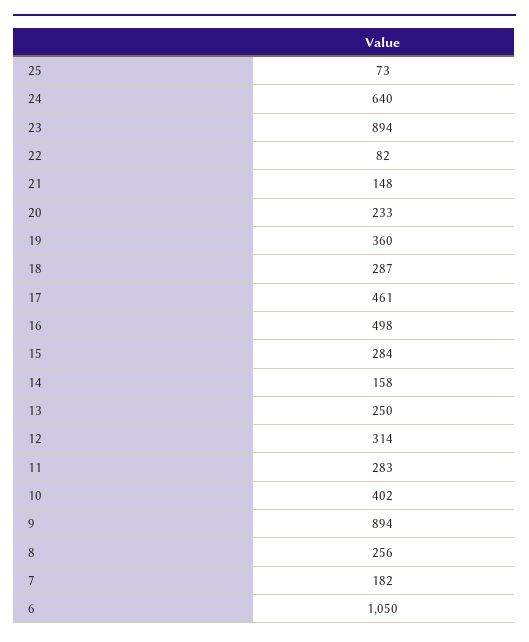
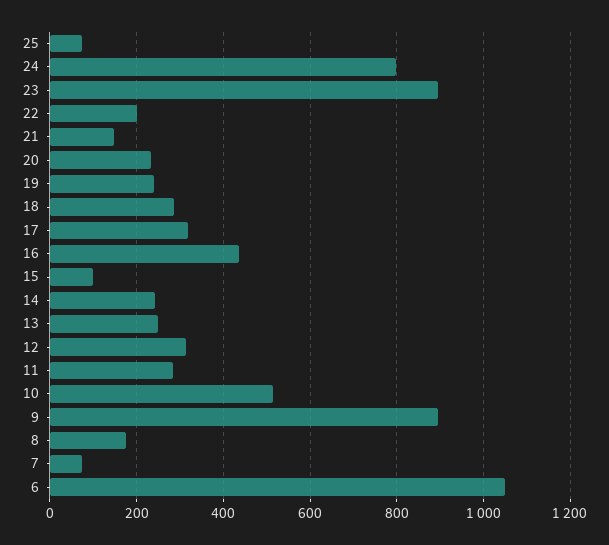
  {
    "25": 73,
-   "24": 640,
+   "24": 800,
    "23": 894,
-   "22": 82,
+   "22": 200,
    "21": 148,
    "20": 233,
-   "19": 360,
+   "19": 240,
    "18": 287,
-   "17": 461,
+   "17": 320,
-   "16": 498,
+   "16": 440,
-   "15": 284,
+   "15": 100,
-   "14": 158,
+   "14": 240,
    "13": 250,
    "12": 314,
    "11": 283,
-   "10": 402,
+   "10": 520,
    "9": 894,
-   "8": 256,
+   "8": 180,
-   "7": 182,
+   "7": 80,
    "6": 1050
  }

